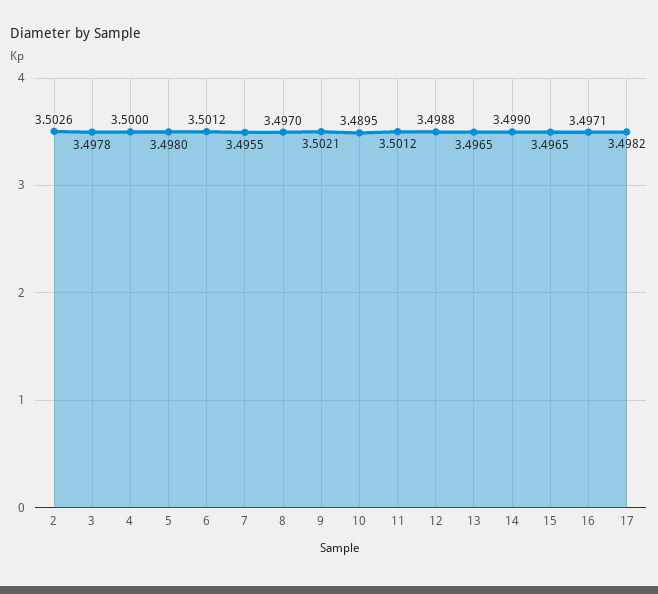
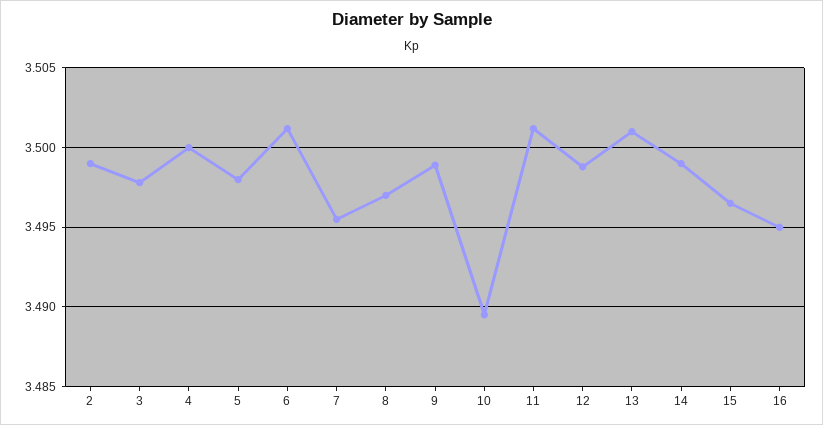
  {
-   "2": 3.5026,
+   "2": 3.499,
    "3": 3.4978,
    "4": 3.5,
    "5": 3.498,
    "6": 3.5012,
    "7": 3.4955,
    "8": 3.497,
-   "9": 3.5021,
+   "9": 3.499,
    "10": 3.4895,
    "11": 3.5012,
    "12": 3.4988,
-   "13": 3.4965,
+   "13": 3.501,
    "14": 3.499,
    "15": 3.4965,
-   "16": 3.4971,
+   "16": 3.495
-   "17": 3.4982
  }

